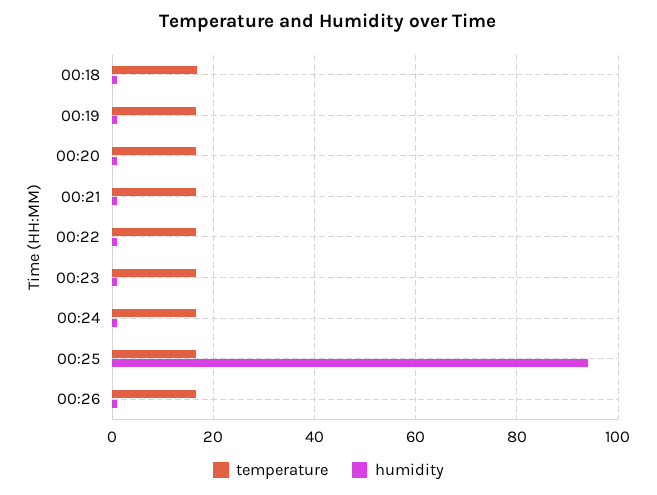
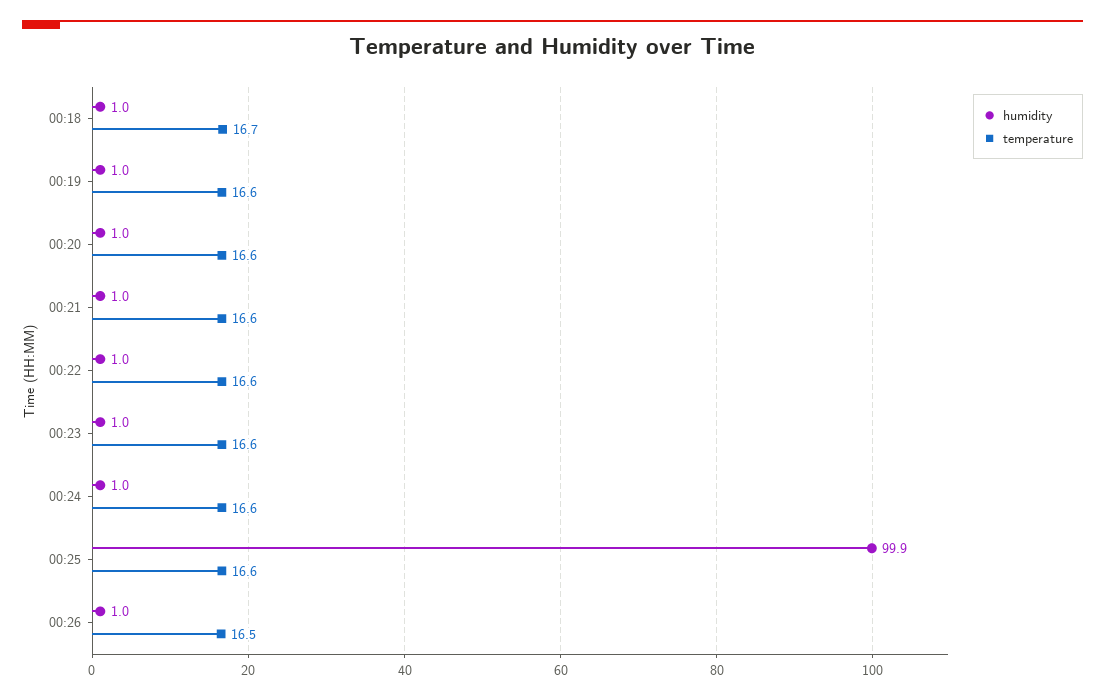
  {
    "temperature": {
      "00:18": 16.7,
      "00:19": 16.6,
      "00:20": 16.6,
      "00:21": 16.6,
      "00:22": 16.6,
      "00:23": 16.6,
      "00:24": 16.6,
      "00:25": 16.6,
      "00:26": 16.5
    },
    "humidity": {
      "00:18": 1,
      "00:19": 1,
      "00:20": 1,
      "00:21": 1,
      "00:22": 1,
      "00:23": 1,
      "00:24": 1,
-     "00:25": 94,
+     "00:25": 99.9,
      "00:26": 1
    }
  }

